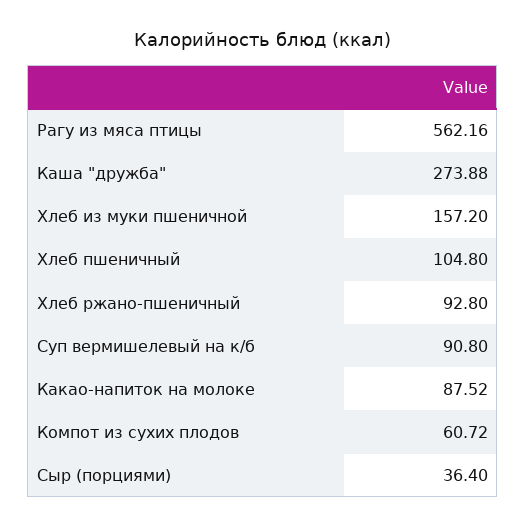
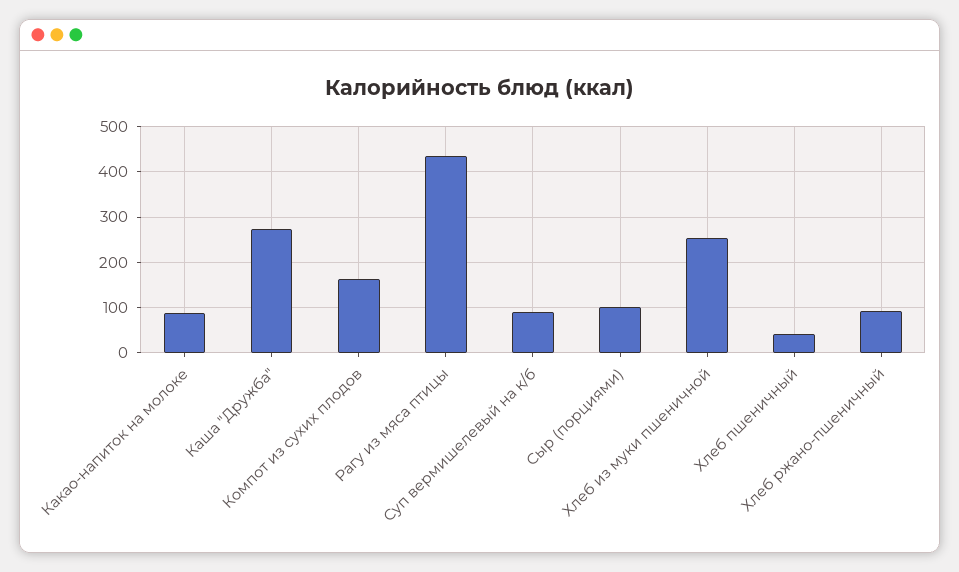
  {
-   "Рагу из мяса птицы": 562.16,
+   "Рагу из мяса птицы": 440,
    "Каша \"дружба\"": 273.88,
-   "Хлеб из муки пшеничной": 157.2,
+   "Хлеб из муки пшеничной": 260,
-   "Хлеб пшеничный": 104.8,
+   "Хлеб пшеничный": 40,
    "Хлеб ржано-пшеничный": 92.8,
    "Суп вермишелевый на к/б": 90.8,
    "Какао-напиток на молоке": 87.52,
-   "Компот из сухих плодов": 60.72,
+   "Компот из сухих плодов": 160,
-   "Сыр (порциями)": 36.4
+   "Сыр (порциями)": 100
  }

